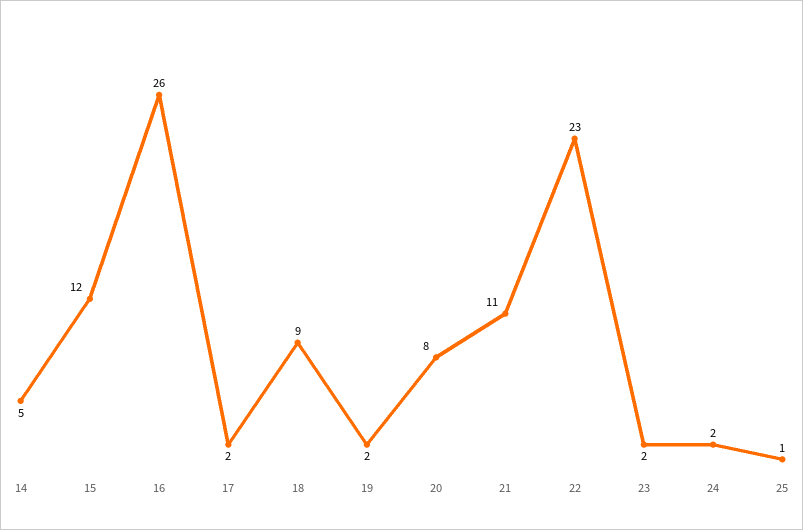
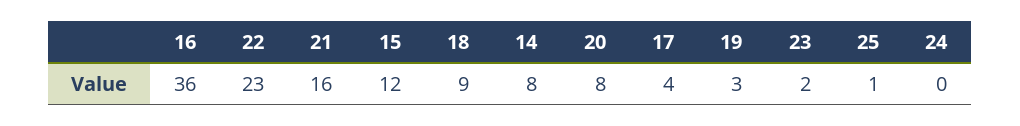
  {
-   "14": 5,
+   "14": 8,
    "15": 12,
-   "16": 26,
+   "16": 36,
-   "17": 2,
+   "17": 4,
    "18": 9,
-   "19": 2,
+   "19": 3,
    "20": 8,
-   "21": 11,
+   "21": 16,
    "22": 23,
    "23": 2,
-   "24": 2,
+   "24": 0,
    "25": 1
  }

